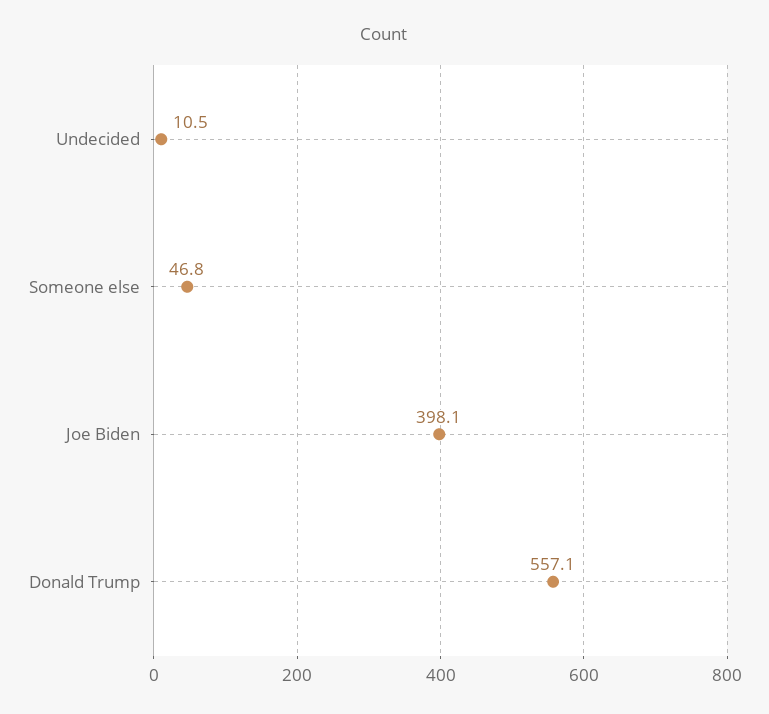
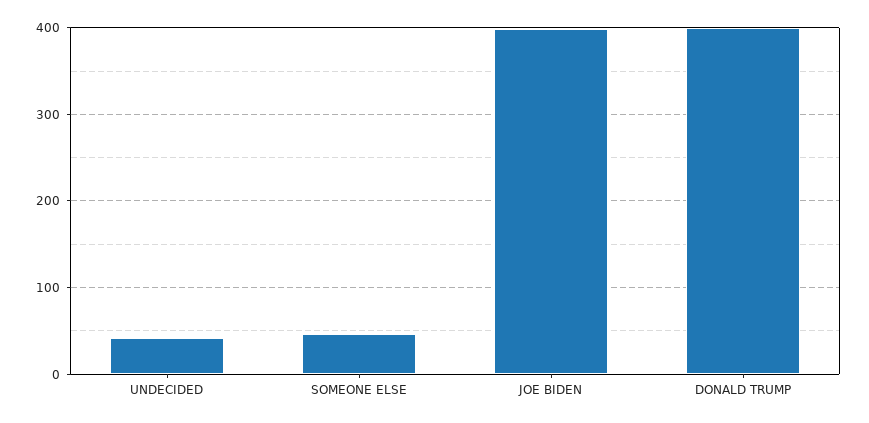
  {
-   "Undecided": 10.5,
+   "Undecided": 40,
    "Someone else": 46.8,
    "Joe Biden": 398.1,
-   "Donald Trump": 557.1
+   "Donald Trump": 400
  }

